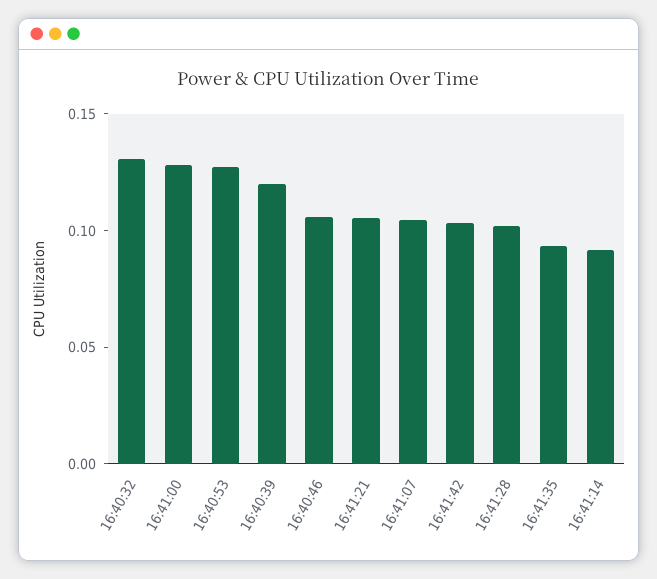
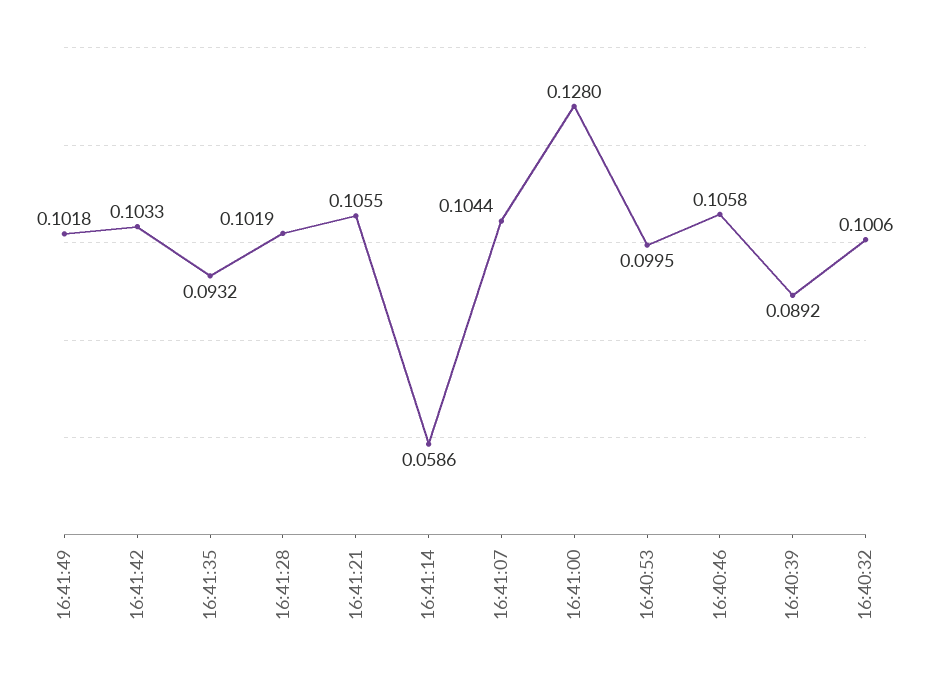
  {
-   "16:40:32": 0.13,
+   "16:40:32": 0.1006,
    "16:41:00": 0.128,
-   "16:40:53": 0.13,
+   "16:40:53": 0.0995,
-   "16:40:39": 0.12,
+   "16:40:39": 0.0892,
    "16:40:46": 0.1058,
    "16:41:21": 0.1055,
    "16:41:07": 0.1044,
    "16:41:42": 0.1033,
    "16:41:28": 0.1019,
    "16:41:35": 0.0932,
-   "16:41:14": 0.09
+   "16:41:14": 0.0586,
+   "16:41:49": 0.1018
  }

